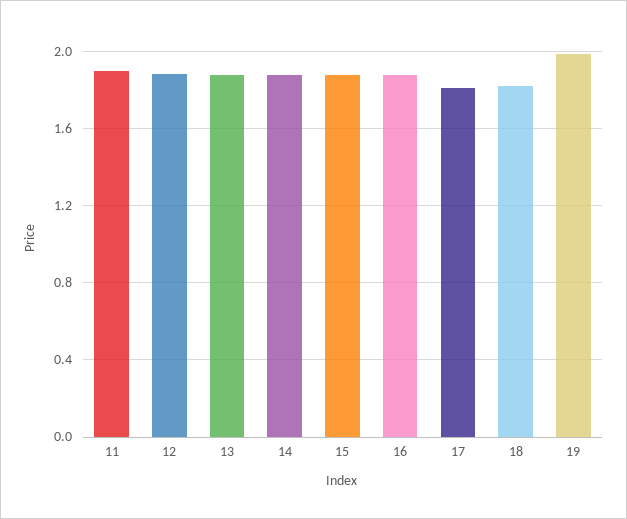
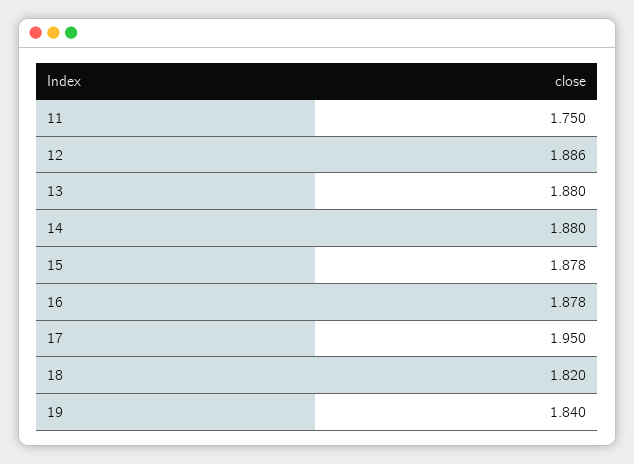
  {
-   "11": 1.9,
+   "11": 1.75,
    "12": 1.886,
    "13": 1.88,
    "14": 1.88,
    "15": 1.878,
    "16": 1.878,
-   "17": 1.8,
+   "17": 1.95,
    "18": 1.82,
-   "19": 2
+   "19": 1.84
  }

